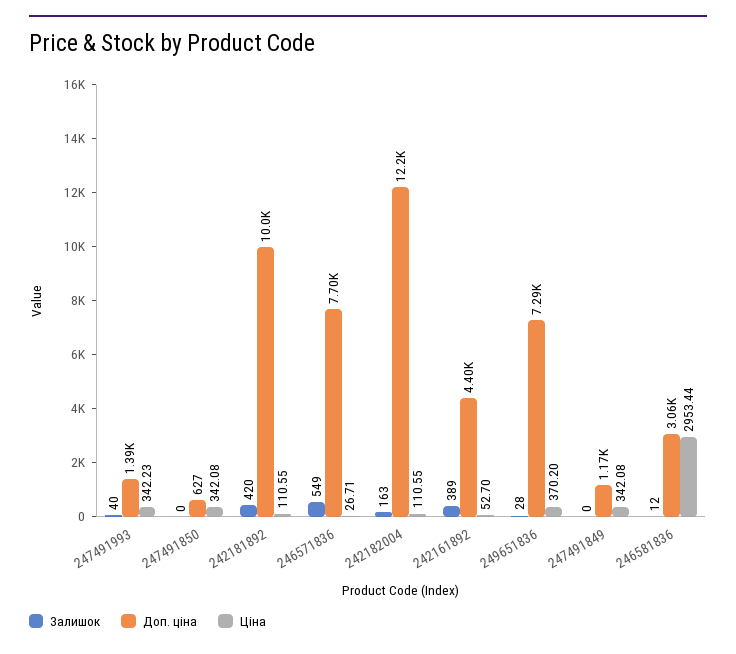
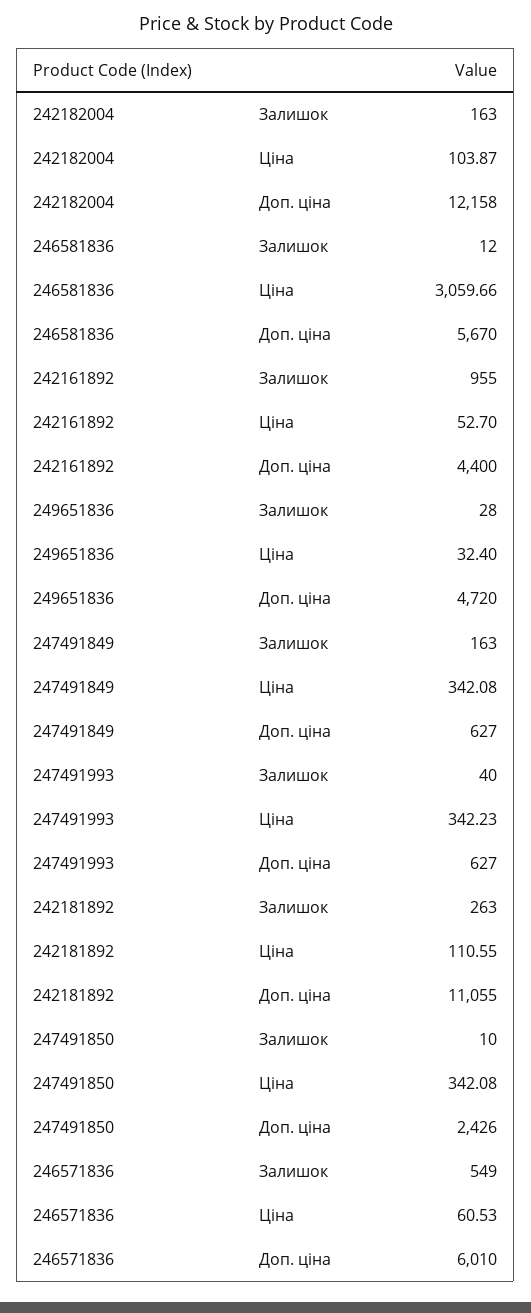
  {
    "Залишок": {
      "247491993": 40,
-     "247491850": 0,
+     "247491850": 10,
-     "242181892": 420,
+     "242181892": 263,
      "246571836": 549,
      "242182004": 163,
-     "242161892": 389,
+     "242161892": 955,
      "249651836": 28,
-     "247491849": 0,
+     "247491849": 163,
      "246581836": 12
    },
    "Доп. ціна": {
-     "247491993": 1390,
+     "247491993": 627,
-     "247491850": 627,
+     "247491850": 2426,
-     "242181892": 10000,
+     "242181892": 11055,
-     "246571836": 7700,
+     "246571836": 6010,
      "242182004": 12158,
      "242161892": 4400,
-     "249651836": 7290,
+     "249651836": 4720,
-     "247491849": 1170,
+     "247491849": 627,
-     "246581836": 3060
+     "246581836": 5670
    },
    "Ціна": {
      "247491993": 342.23,
      "247491850": 342.08,
      "242181892": 110.55,
-     "246571836": 26.71,
+     "246571836": 60.53,
-     "242182004": 110.55,
+     "242182004": 103.87,
      "242161892": 52.7,
-     "249651836": 370.2,
+     "249651836": 32.4,
      "247491849": 342.08,
-     "246581836": 2953.44
+     "246581836": 3059.66
    }
  }

